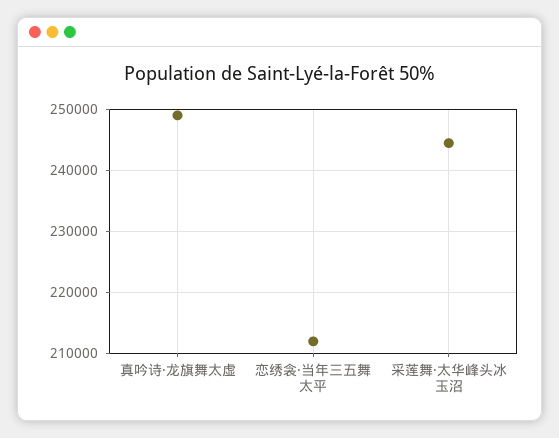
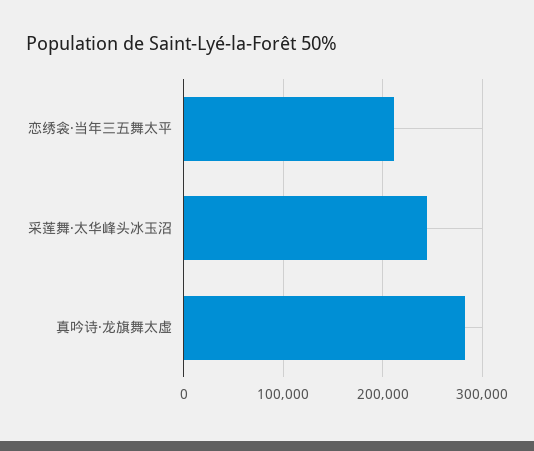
  {
-   "真吟诗·龙旗舞太虚": 249000,
+   "真吟诗·龙旗舞太虚": 280000,
    "恋绣衾·当年三五舞太平": 212000,
    "采莲舞·太华峰头冰玉沼": 244000
  }

